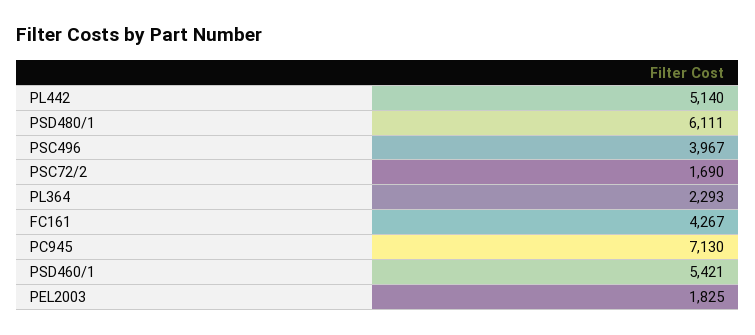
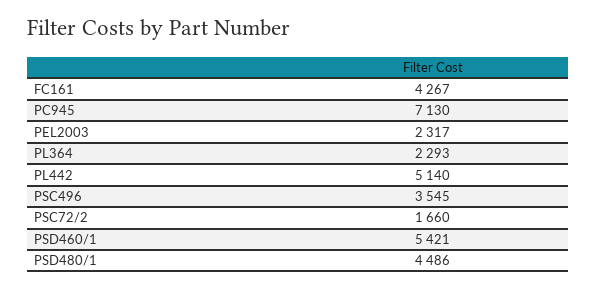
  {
    "PL442": 5140,
-   "PSD480/1": 6111,
+   "PSD480/1": 4486,
-   "PSC496": 3967,
+   "PSC496": 3545,
-   "PSC72/2": 1690,
+   "PSC72/2": 1660,
    "PL364": 2293,
    "FC161": 4267,
    "PC945": 7130,
    "PSD460/1": 5421,
-   "PEL2003": 1825
+   "PEL2003": 2317
  }

